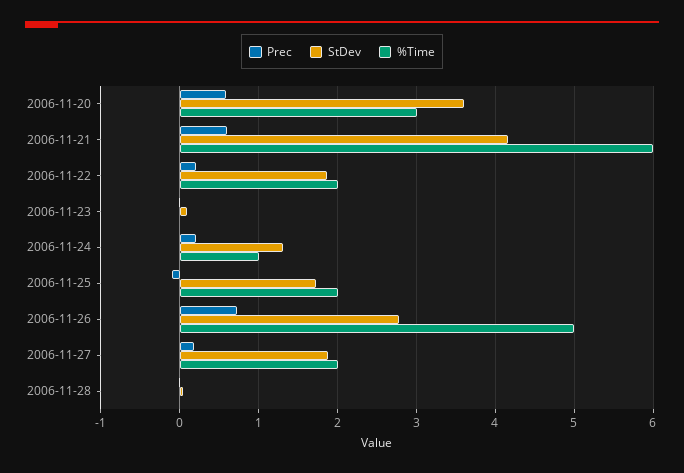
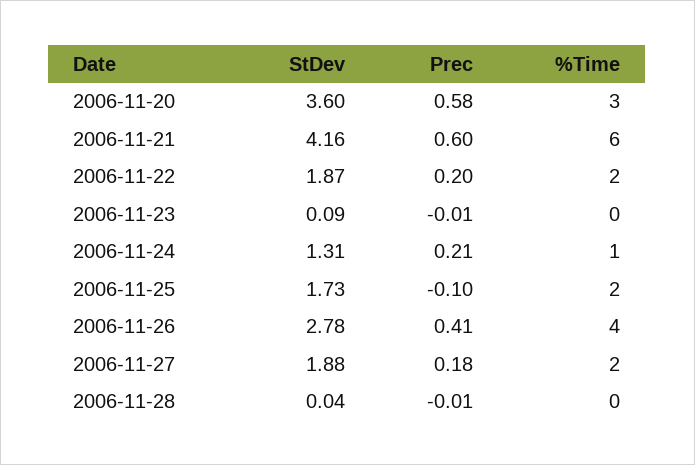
  {
    "Prec": {
      "2006-11-20": 0.58,
      "2006-11-21": 0.6,
      "2006-11-22": 0.2,
      "2006-11-23": -0.01,
      "2006-11-24": 0.21,
      "2006-11-25": -0.1,
-     "2006-11-26": 0.7,
+     "2006-11-26": 0.41,
      "2006-11-27": 0.18,
      "2006-11-28": -0.01
    },
    "StDev": {
      "2006-11-20": 3.6,
      "2006-11-21": 4.16,
      "2006-11-22": 1.87,
      "2006-11-23": 0.09,
      "2006-11-24": 1.31,
      "2006-11-25": 1.73,
      "2006-11-26": 2.78,
      "2006-11-27": 1.88,
      "2006-11-28": 0.04
    },
    "%Time": {
      "2006-11-20": 3,
      "2006-11-21": 6,
      "2006-11-22": 2,
      "2006-11-23": 0,
      "2006-11-24": 1,
      "2006-11-25": 2,
-     "2006-11-26": 5,
+     "2006-11-26": 4,
      "2006-11-27": 2,
      "2006-11-28": 0
    }
  }

